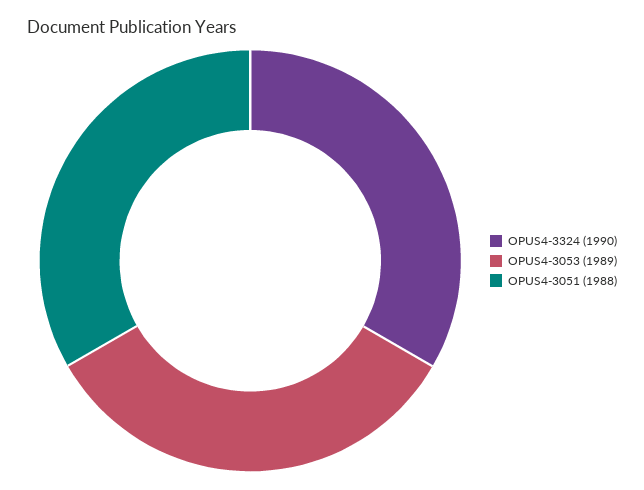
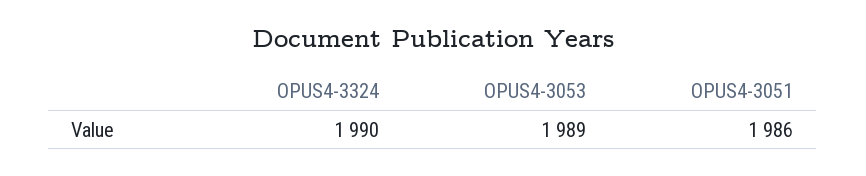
  {
    "OPUS4-3324": 1990,
    "OPUS4-3053": 1989,
-   "OPUS4-3051": 1988
+   "OPUS4-3051": 1986
  }

